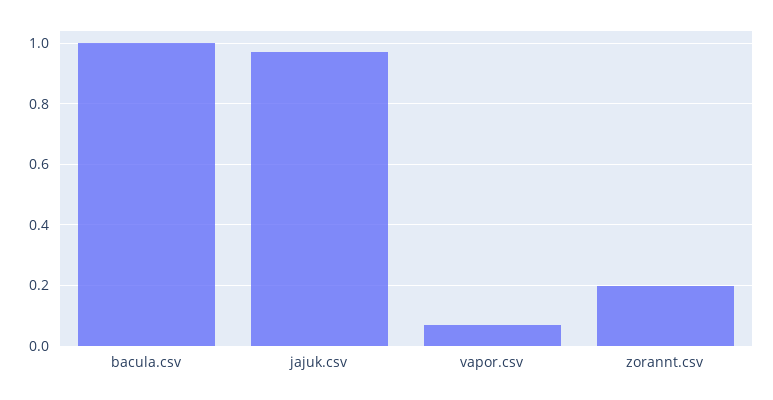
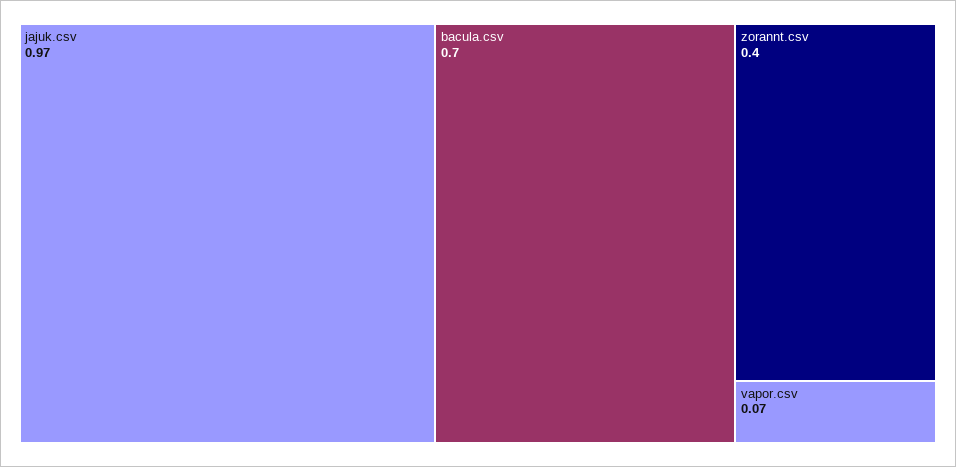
  {
-   "bacula.csv": 1,
+   "bacula.csv": 0.7,
    "jajuk.csv": 0.97,
    "vapor.csv": 0.07,
-   "zorannt.csv": 0.2
+   "zorannt.csv": 0.4
  }

